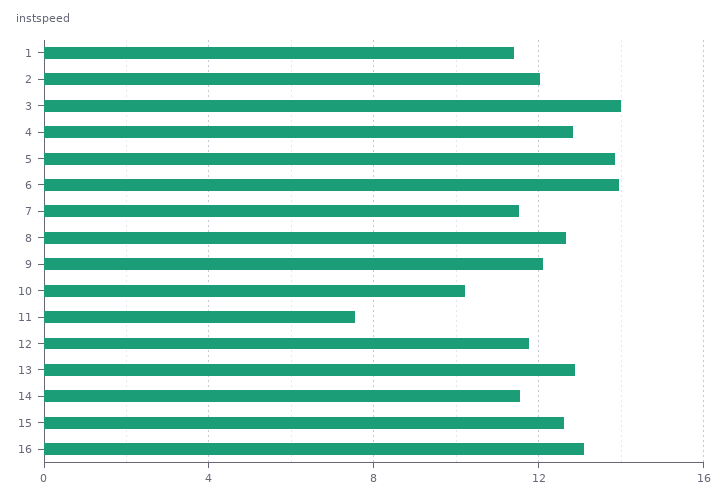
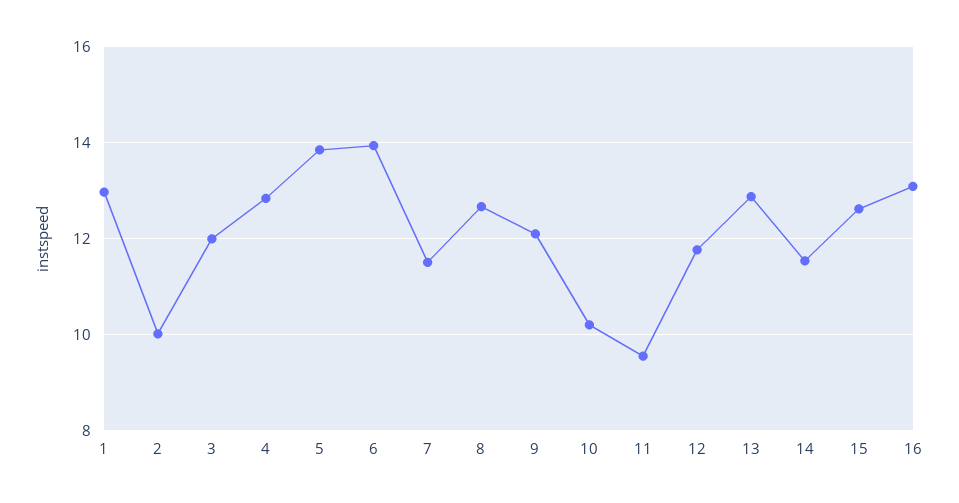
  {
-   "1": 11.5,
+   "1": 13,
-   "2": 12,
+   "2": 10,
-   "3": 14,
+   "3": 12,
    "4": 12.8,
    "5": 13.8,
    "6": 14,
    "7": 11.6,
    "8": 12.6,
    "9": 12.2,
    "10": 10.2,
-   "11": 7.5,
+   "11": 9.6,
    "12": 11.8,
    "13": 12.8,
    "14": 11.6,
    "15": 12.6,
    "16": 13
  }

